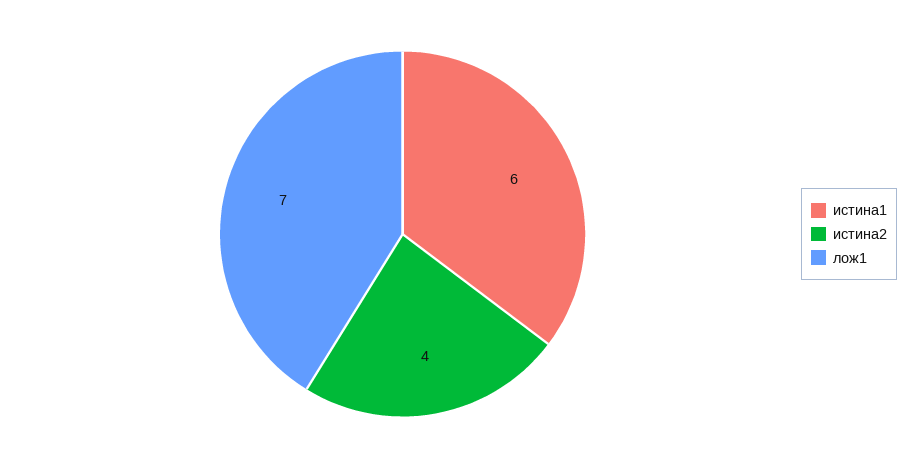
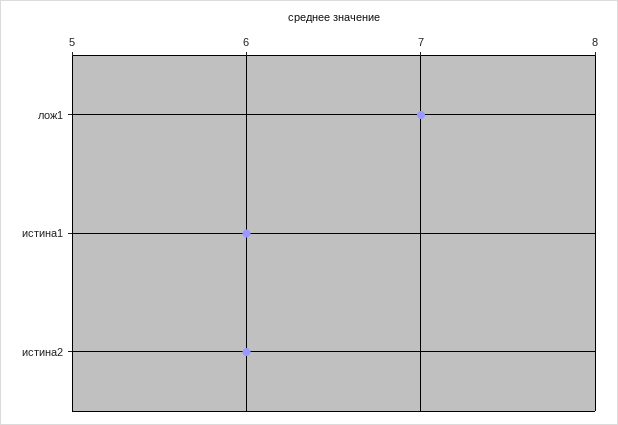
  {
    "истина1": 6,
-   "истина2": 4,
+   "истина2": 6,
    "лож1": 7
  }

